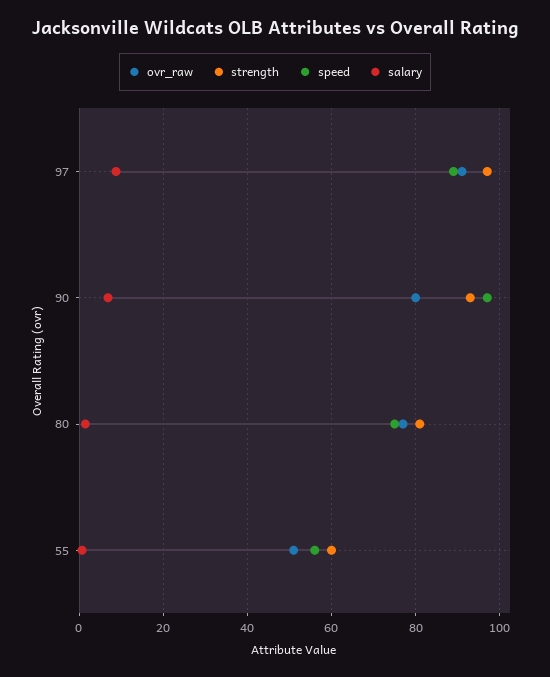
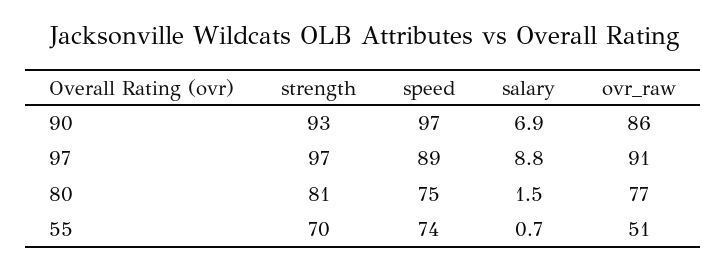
  {
    "ovr_raw": {
      "97": 91,
-     "90": 80,
+     "90": 86,
      "80": 77,
      "55": 51
    },
    "strength": {
      "97": 97,
      "90": 93,
      "80": 81,
-     "55": 60
+     "55": 70
    },
    "speed": {
      "97": 89,
      "90": 97,
      "80": 75,
-     "55": 56
+     "55": 74
    },
    "salary": {
      "97": 8.8,
      "90": 6.9,
      "80": 1.5,
      "55": 0.7
    }
  }

